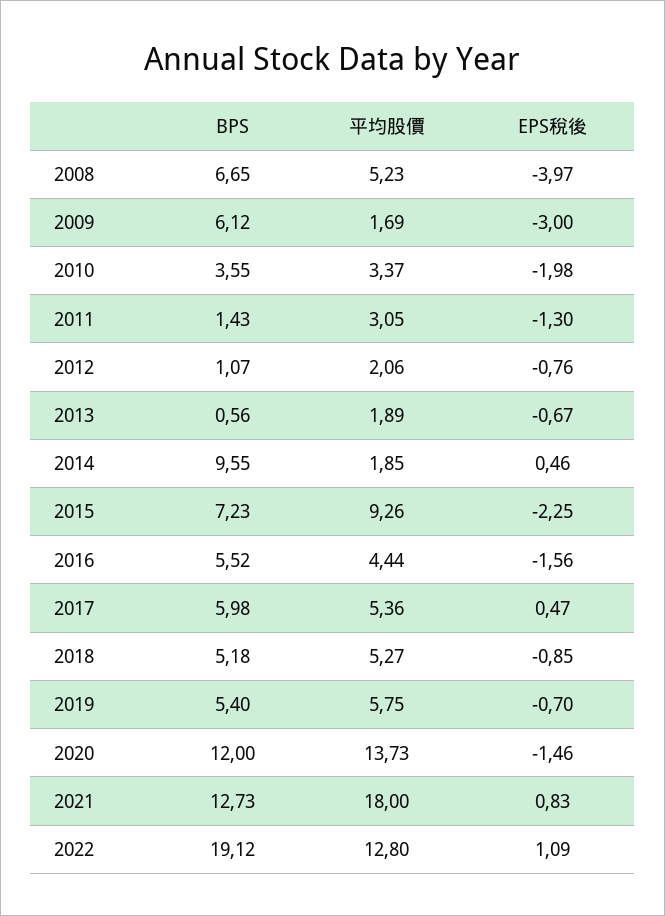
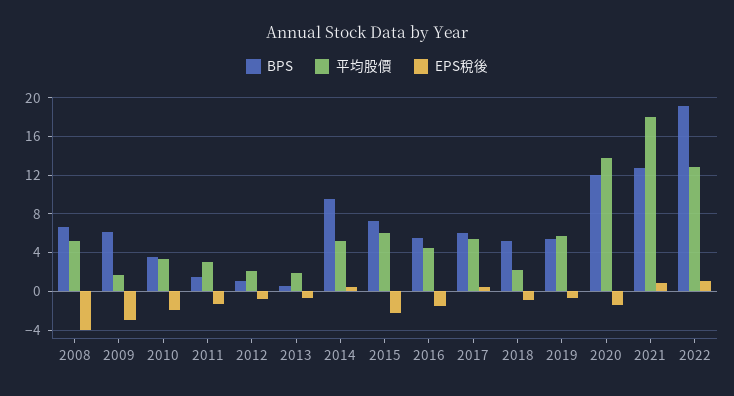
  {
    "BPS": {
      "2008": 6.65,
      "2009": 6.12,
      "2010": 3.55,
      "2011": 1.43,
      "2012": 1.07,
      "2013": 0.56,
      "2014": 9.55,
      "2015": 7.23,
      "2016": 5.52,
      "2017": 5.98,
      "2018": 5.18,
      "2019": 5.4,
      "2020": 12,
      "2021": 12.73,
      "2022": 19.12
    },
    "平均股價": {
      "2008": 5.23,
      "2009": 1.69,
      "2010": 3.37,
      "2011": 3.05,
      "2012": 2.06,
      "2013": 1.89,
-     "2014": 1.85,
+     "2014": 5,
-     "2015": 9.26,
+     "2015": 6,
      "2016": 4.44,
      "2017": 5.36,
-     "2018": 5.27,
+     "2018": 2,
      "2019": 5.75,
      "2020": 13.73,
      "2021": 18,
      "2022": 12.8
    },
    "EPS稅後": {
      "2008": -3.97,
      "2009": -3,
      "2010": -1.98,
      "2011": -1.3,
      "2012": -0.76,
      "2013": -0.67,
      "2014": 0.46,
      "2015": -2.25,
      "2016": -1.56,
      "2017": 0.47,
      "2018": -0.85,
      "2019": -0.7,
      "2020": -1.46,
      "2021": 0.83,
      "2022": 1.09
    }
  }

